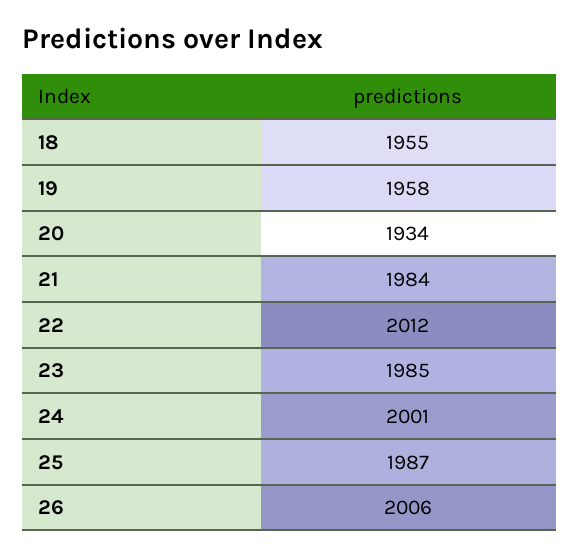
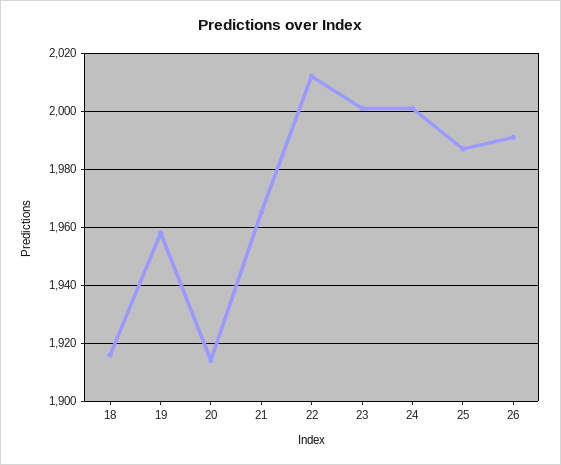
  {
-   "18": 1955,
+   "18": 1915,
    "19": 1958,
-   "20": 1934,
+   "20": 1915,
-   "21": 1984,
+   "21": 1965,
    "22": 2012,
-   "23": 1985,
+   "23": 2000,
    "24": 2001,
    "25": 1987,
-   "26": 2006
+   "26": 1990
  }

